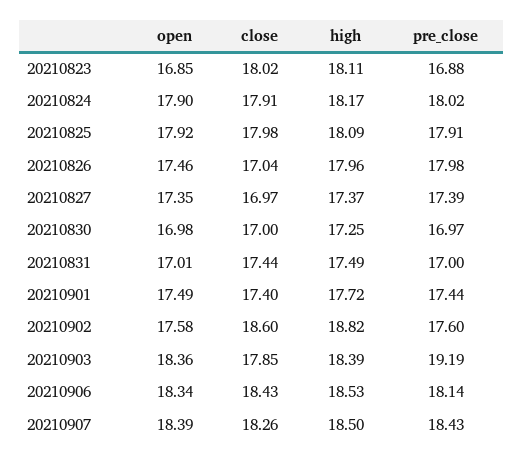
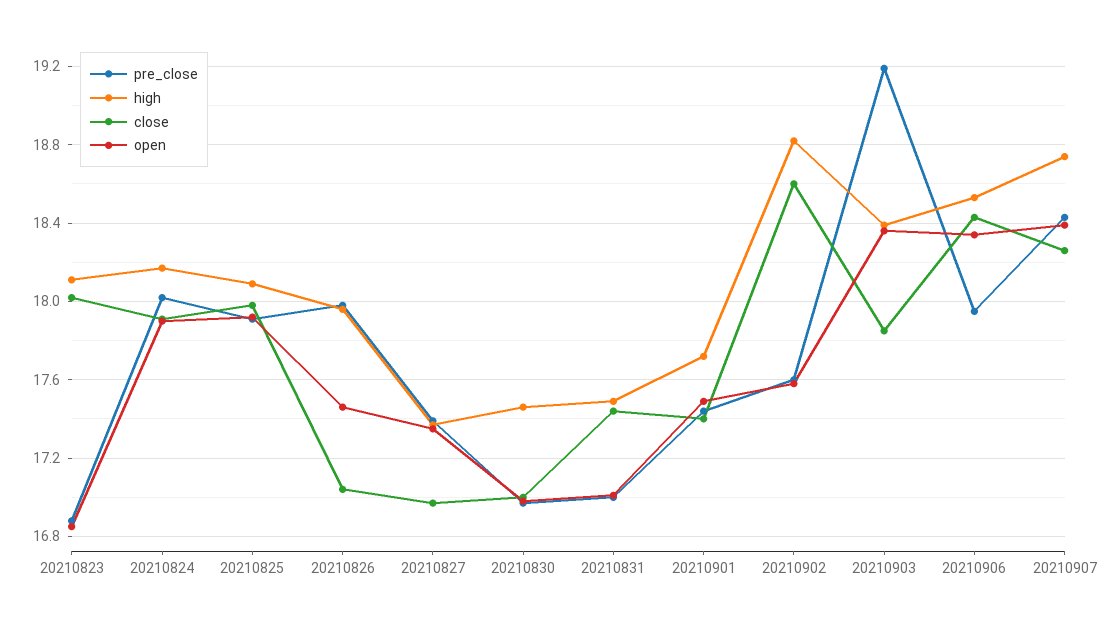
  {
    "open": {
      "20210823": 16.85,
      "20210824": 17.9,
      "20210825": 17.92,
      "20210826": 17.46,
      "20210827": 17.35,
      "20210830": 16.98,
      "20210831": 17.01,
      "20210901": 17.49,
      "20210902": 17.58,
      "20210903": 18.36,
      "20210906": 18.34,
      "20210907": 18.39
    },
    "close": {
      "20210823": 18.02,
      "20210824": 17.91,
      "20210825": 17.98,
      "20210826": 17.04,
      "20210827": 16.97,
      "20210830": 17,
      "20210831": 17.44,
      "20210901": 17.4,
      "20210902": 18.6,
      "20210903": 17.85,
      "20210906": 18.43,
      "20210907": 18.26
    },
    "high": {
      "20210823": 18.11,
      "20210824": 18.17,
      "20210825": 18.09,
      "20210826": 17.96,
      "20210827": 17.37,
-     "20210830": 17.25,
+     "20210830": 17.45,
      "20210831": 17.49,
      "20210901": 17.72,
      "20210902": 18.82,
      "20210903": 18.39,
      "20210906": 18.53,
-     "20210907": 18.5
+     "20210907": 18.75
    },
    "pre_close": {
      "20210823": 16.88,
      "20210824": 18.02,
      "20210825": 17.91,
      "20210826": 17.98,
      "20210827": 17.39,
      "20210830": 16.97,
      "20210831": 17,
      "20210901": 17.44,
      "20210902": 17.6,
      "20210903": 19.19,
-     "20210906": 18.14,
+     "20210906": 17.95,
      "20210907": 18.43
    }
  }

